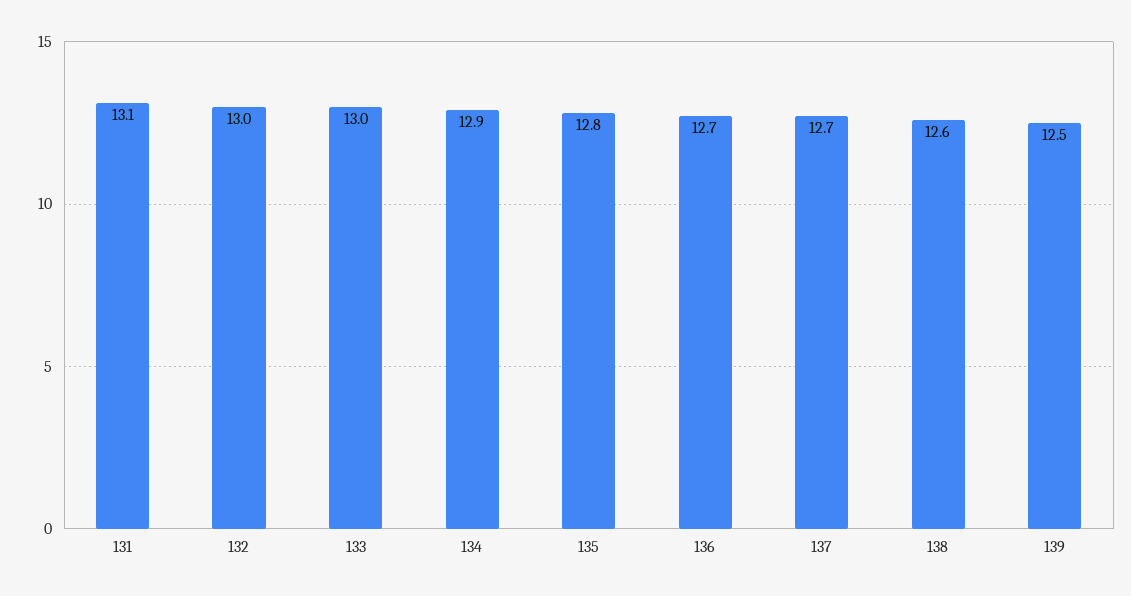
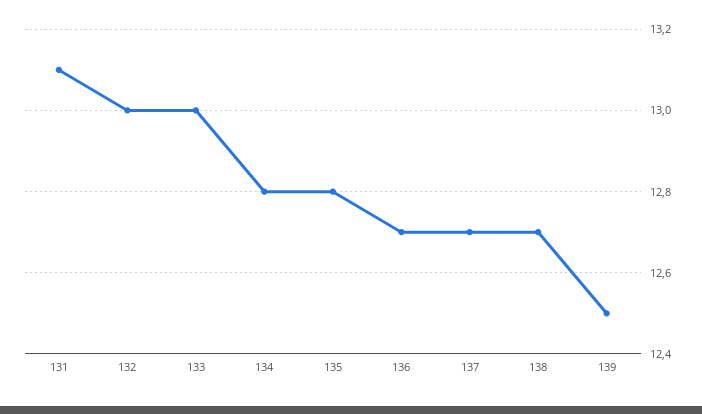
  {
    "131": 13.1,
    "132": 13,
    "133": 13,
-   "134": 12.9,
+   "134": 12.8,
    "135": 12.8,
    "136": 12.7,
    "137": 12.7,
-   "138": 12.6,
+   "138": 12.7,
    "139": 12.5
  }

